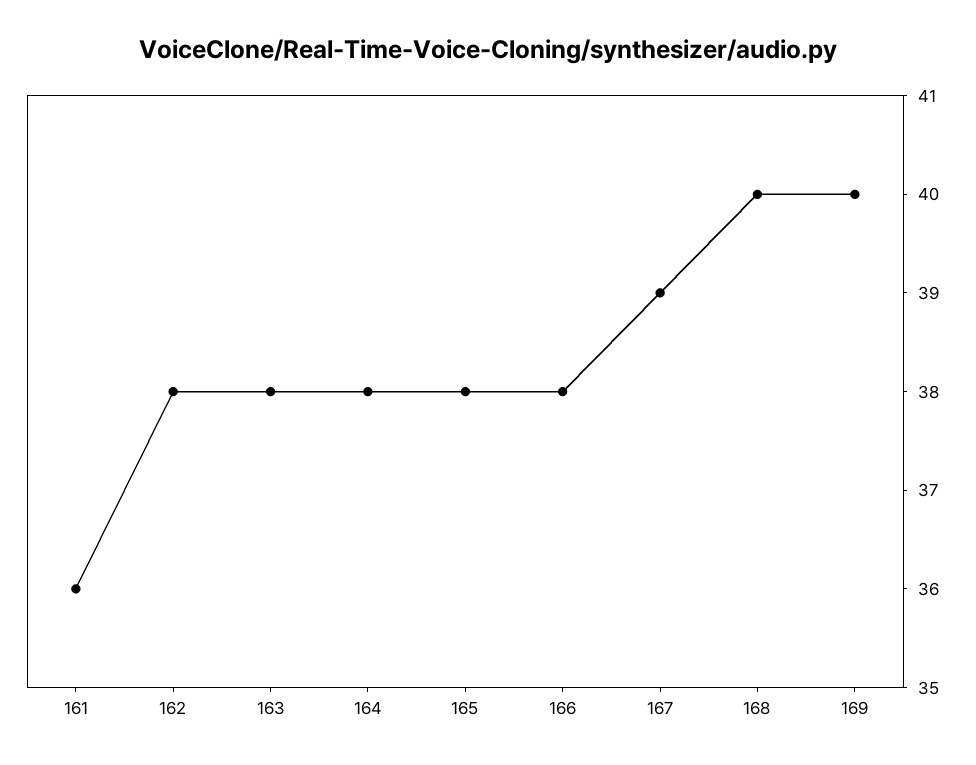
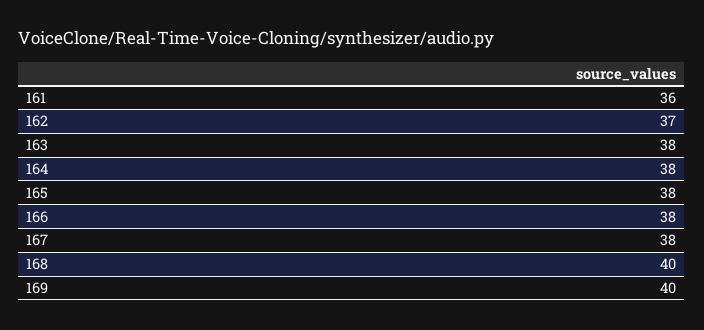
  {
    "161": 36,
-   "162": 38,
+   "162": 37,
    "163": 38,
    "164": 38,
    "165": 38,
    "166": 38,
-   "167": 39,
+   "167": 38,
    "168": 40,
    "169": 40
  }

